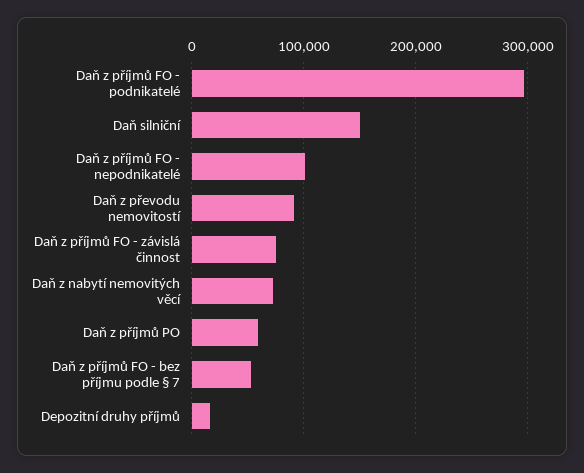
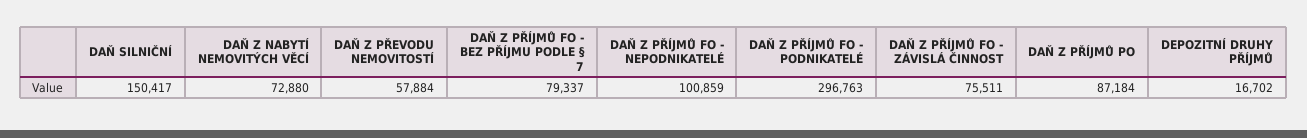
  {
    "Daň z příjmů FO - podnikatelé": 296763,
    "Daň silniční": 150417,
    "Daň z příjmů FO - nepodnikatelé": 100859,
-   "Daň z převodu nemovitostí": 90000,
+   "Daň z převodu nemovitostí": 57884,
    "Daň z příjmů FO - závislá činnost": 75511,
    "Daň z nabytí nemovitých věcí": 72880,
-   "Daň z příjmů PO": 60000,
+   "Daň z příjmů PO": 87184,
-   "Daň z příjmů FO - bez příjmu podle § 7": 50000,
+   "Daň z příjmů FO - bez příjmu podle § 7": 79337,
    "Depozitní druhy příjmů": 16702
  }

